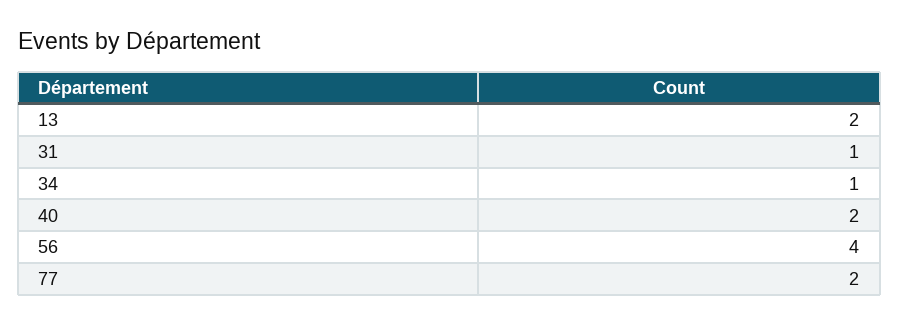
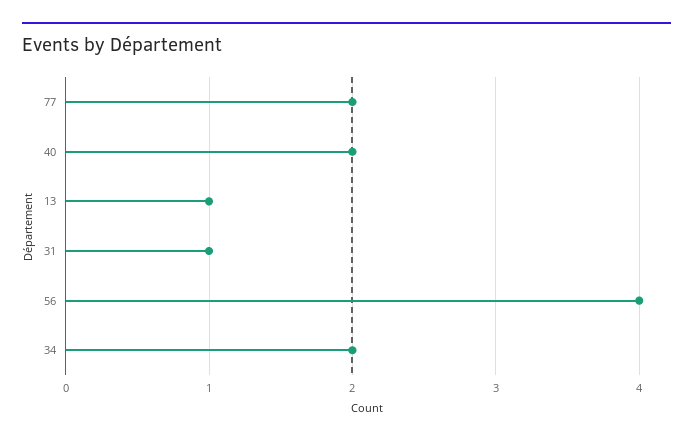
  {
-   "13": 2,
+   "13": 1,
    "31": 1,
-   "34": 1,
+   "34": 2,
    "40": 2,
    "56": 4,
    "77": 2
  }

